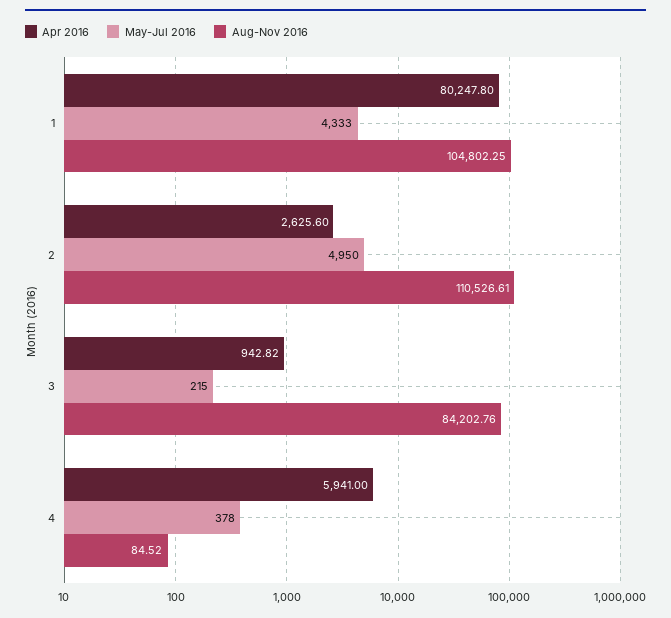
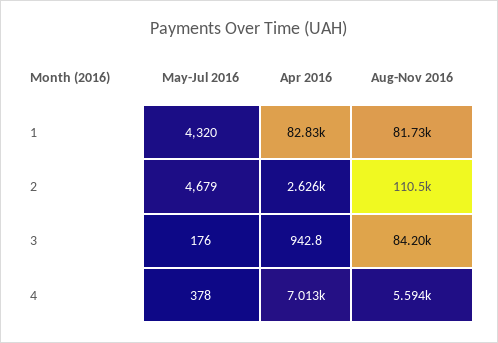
  {
    "Apr 2016": {
-     "1": 80247.8,
+     "1": 82830,
      "2": 2625.6,
      "3": 942.82,
-     "4": 5941
+     "4": 7013
    },
    "May-Jul 2016": {
-     "1": 4333,
+     "1": 4320,
-     "2": 4950,
+     "2": 4679,
-     "3": 215,
+     "3": 176,
      "4": 378
    },
    "Aug-Nov 2016": {
-     "1": 104802.25,
+     "1": 81730,
      "2": 110526.61,
      "3": 84202.76,
-     "4": 84.52
+     "4": 5594
    }
  }

